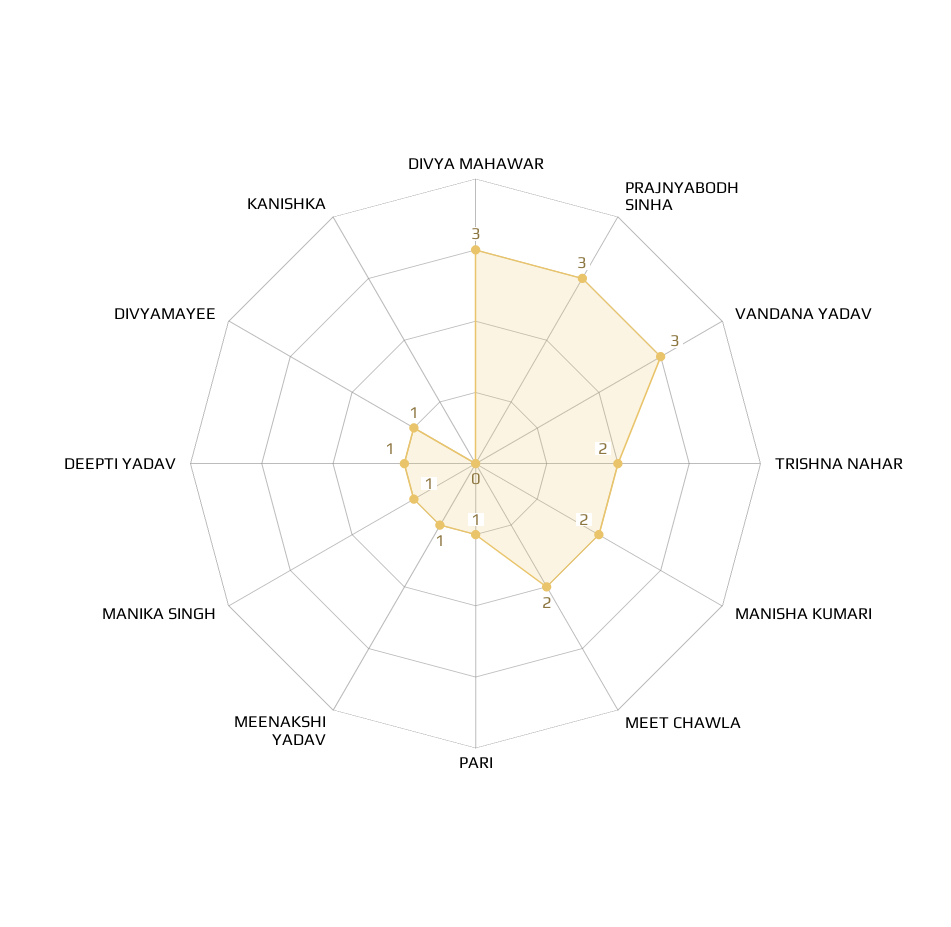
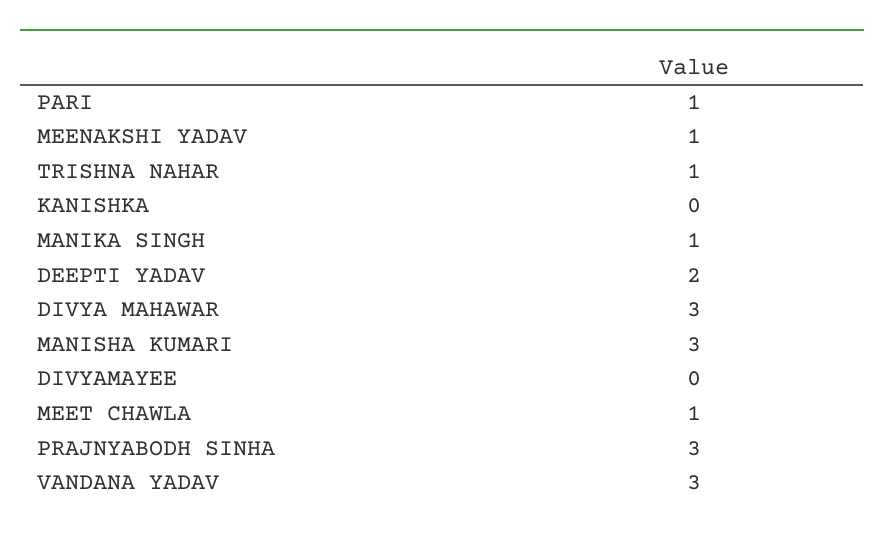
  {
    "DIVYA MAHAWAR": 3,
    "PRAJNYABODH SINHA": 3,
    "VANDANA YADAV": 3,
-   "TRISHNA NAHAR": 2,
+   "TRISHNA NAHAR": 1,
-   "MANISHA KUMARI": 2,
+   "MANISHA KUMARI": 3,
-   "MEET CHAWLA": 2,
+   "MEET CHAWLA": 1,
    "PARI": 1,
    "MEENAKSHI YADAV": 1,
    "MANIKA SINGH": 1,
-   "DEEPTI YADAV": 1,
+   "DEEPTI YADAV": 2,
-   "DIVYAMAYEE": 1,
+   "DIVYAMAYEE": 0,
    "KANISHKA": 0
  }

